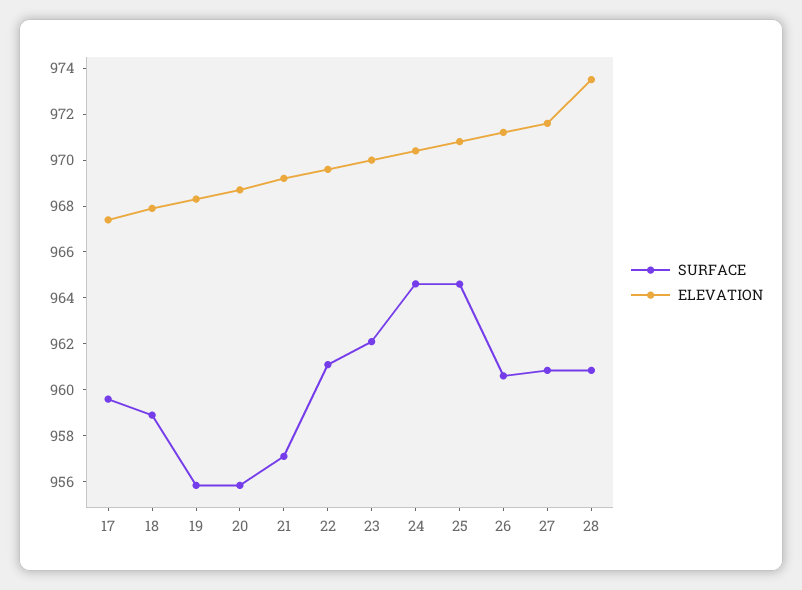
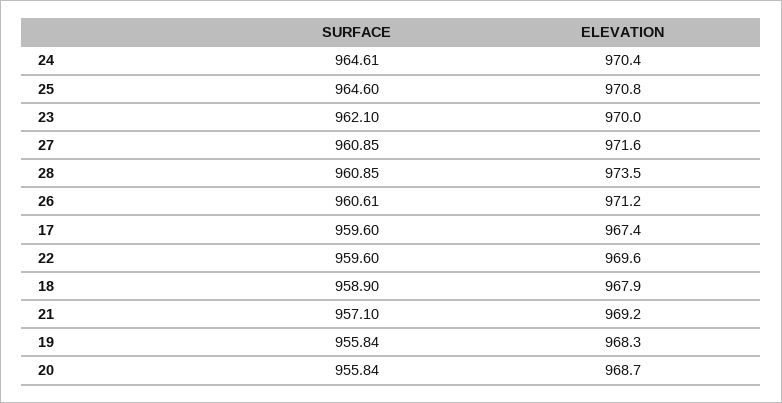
  {
    "SURFACE": {
      "17": 959.6,
      "18": 958.9,
      "19": 955.84,
      "20": 955.84,
      "21": 957.1,
-     "22": 961,
+     "22": 959.6,
      "23": 962.1,
      "24": 964.61,
      "25": 964.6,
      "26": 960.61,
      "27": 960.85,
      "28": 960.85
    },
    "ELEVATION": {
      "17": 967.4,
      "18": 967.9,
      "19": 968.3,
      "20": 968.7,
      "21": 969.2,
      "22": 969.6,
      "23": 970,
      "24": 970.4,
      "25": 970.8,
      "26": 971.2,
      "27": 971.6,
      "28": 973.5
    }
  }

